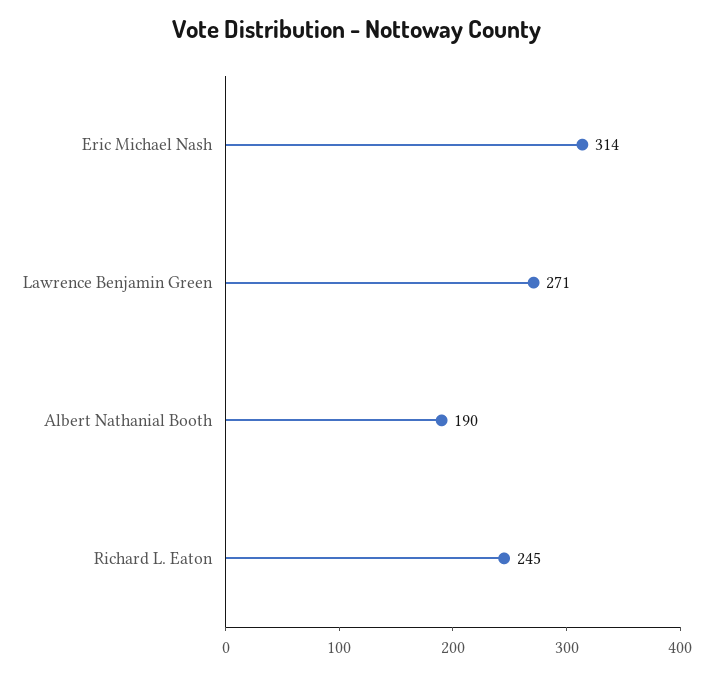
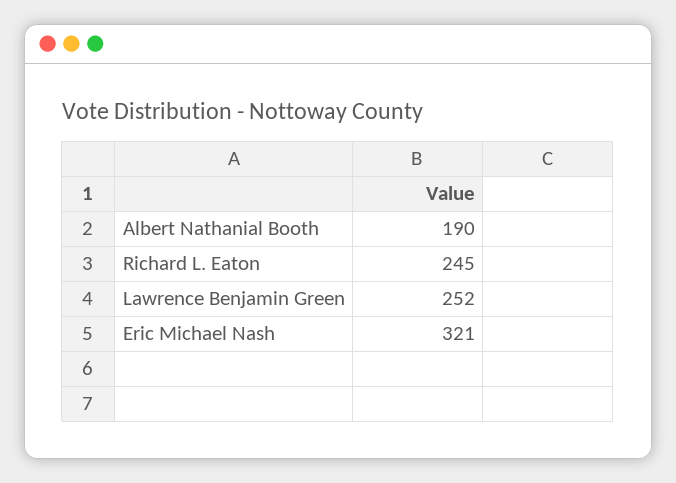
  {
-   "Eric Michael Nash": 314,
+   "Eric Michael Nash": 321,
-   "Lawrence Benjamin Green": 271,
+   "Lawrence Benjamin Green": 252,
    "Albert Nathanial Booth": 190,
    "Richard L. Eaton": 245
  }

